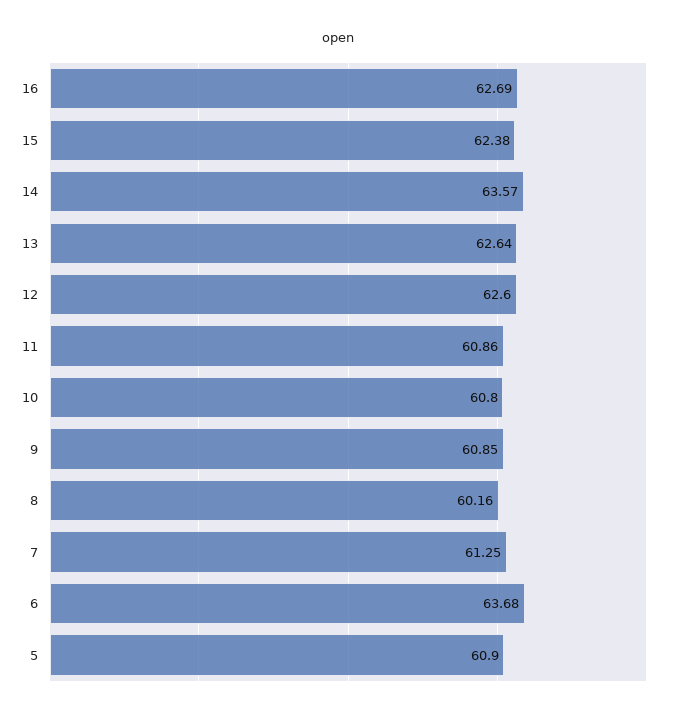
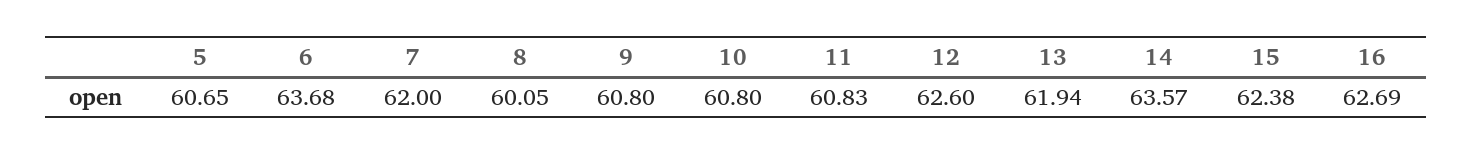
  {
    "16": 62.69,
    "15": 62.38,
    "14": 63.57,
-   "13": 62.64,
+   "13": 61.94,
    "12": 62.6,
-   "11": 60.86,
+   "11": 60.83,
    "10": 60.8,
-   "9": 60.85,
+   "9": 60.8,
-   "8": 60.16,
+   "8": 60.05,
-   "7": 61.25,
+   "7": 62,
    "6": 63.68,
-   "5": 60.9
+   "5": 60.65
  }

